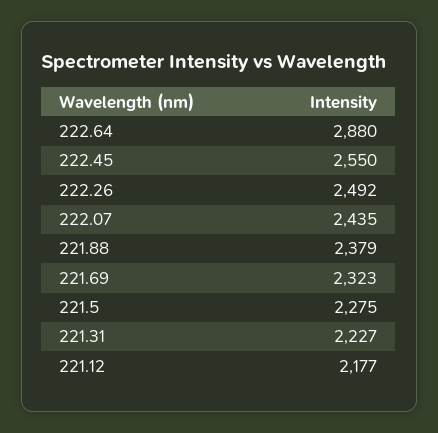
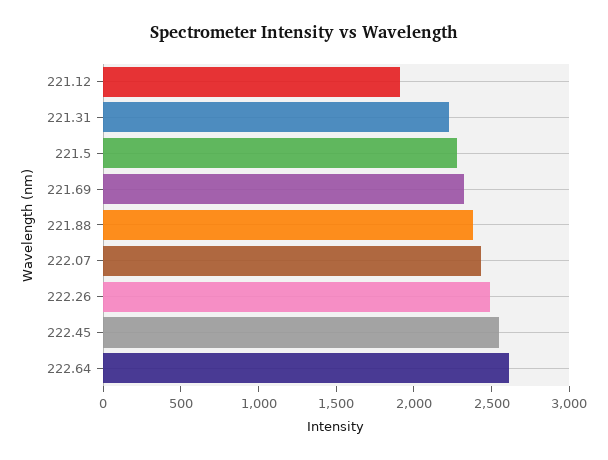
  {
-   "222.64": 2880,
+   "222.64": 2600,
    "222.45": 2550,
    "222.26": 2492,
    "222.07": 2435,
    "221.88": 2379,
    "221.69": 2323,
    "221.5": 2275,
    "221.31": 2227,
-   "221.12": 2177
+   "221.12": 1900
  }

